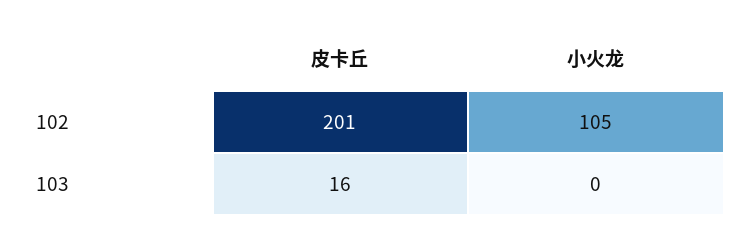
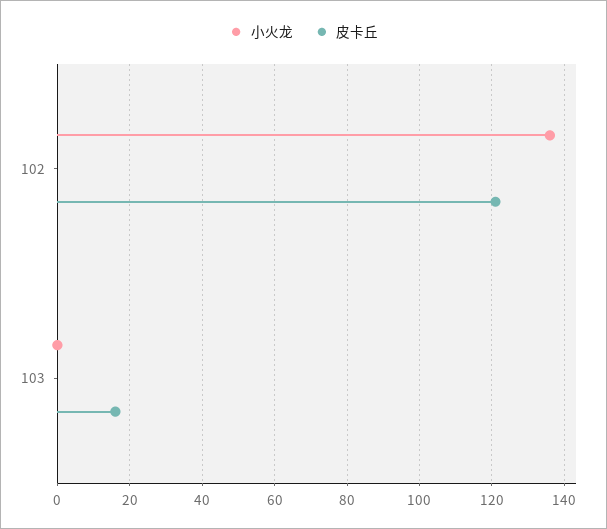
  {
    "皮卡丘": {
-     "102": 201,
+     "102": 120,
      "103": 16
    },
    "小火龙": {
-     "102": 105,
+     "102": 135,
      "103": 0
    }
  }

